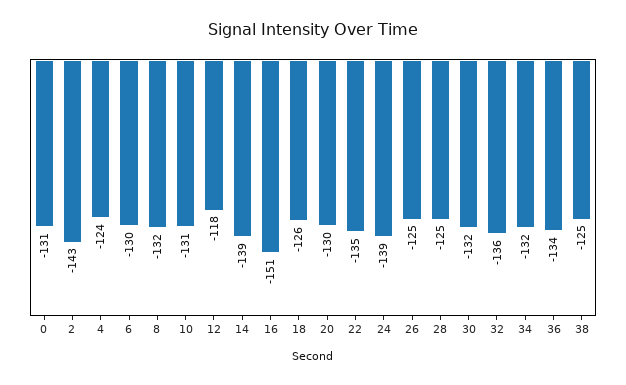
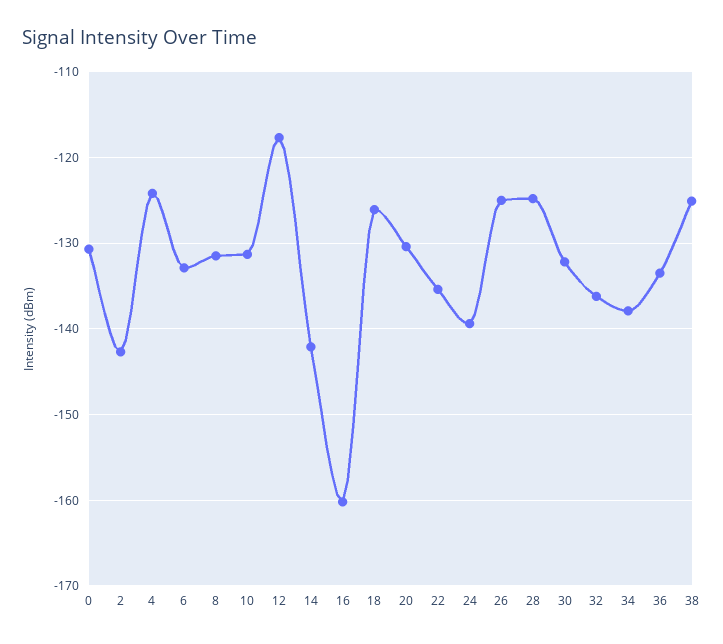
  {
    "0": -131,
    "2": -143,
    "4": -124,
-   "6": -130,
+   "6": -133,
    "8": -132,
    "10": -131,
    "12": -118,
-   "14": -139,
+   "14": -142,
-   "16": -151,
+   "16": -160,
    "18": -126,
    "20": -130,
    "22": -135,
    "24": -139,
    "26": -125,
    "28": -125,
    "30": -132,
    "32": -136,
-   "34": -132,
+   "34": -138,
    "36": -134,
    "38": -125
  }

